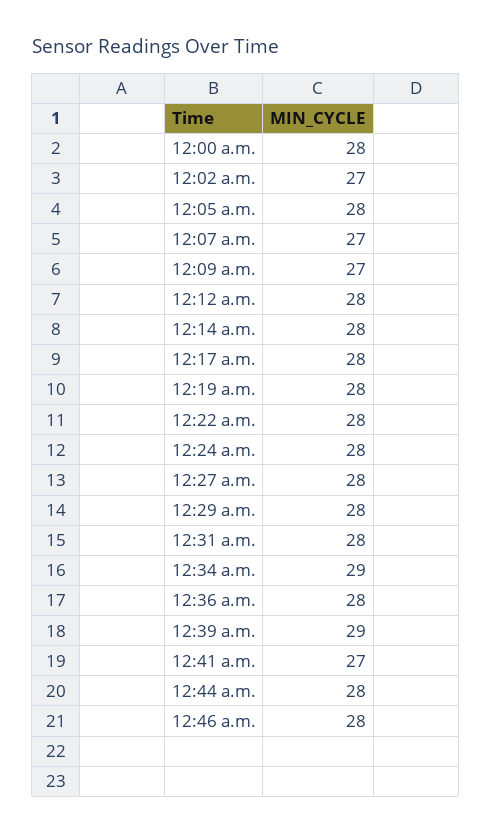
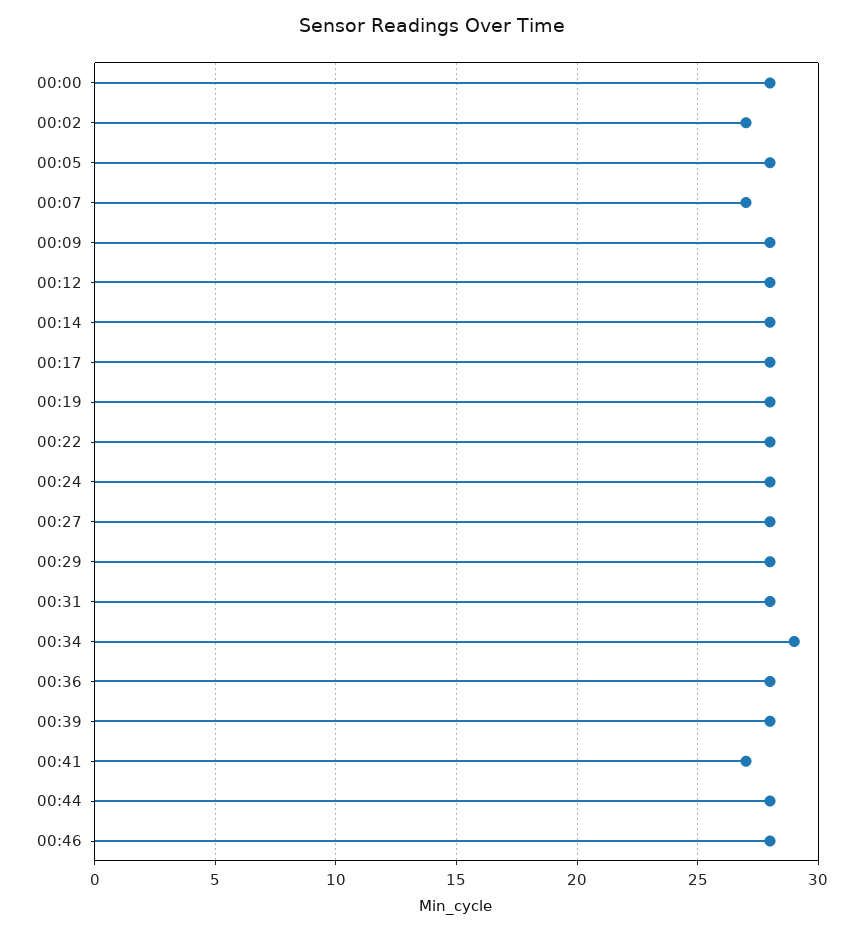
  {
    "12:00 a.m.": 28,
    "12:02 a.m.": 27,
    "12:05 a.m.": 28,
    "12:07 a.m.": 27,
-   "12:09 a.m.": 27,
+   "12:09 a.m.": 28,
    "12:12 a.m.": 28,
    "12:14 a.m.": 28,
    "12:17 a.m.": 28,
    "12:19 a.m.": 28,
    "12:22 a.m.": 28,
    "12:24 a.m.": 28,
    "12:27 a.m.": 28,
    "12:29 a.m.": 28,
    "12:31 a.m.": 28,
    "12:34 a.m.": 29,
    "12:36 a.m.": 28,
-   "12:39 a.m.": 29,
+   "12:39 a.m.": 28,
    "12:41 a.m.": 27,
    "12:44 a.m.": 28,
    "12:46 a.m.": 28
  }

